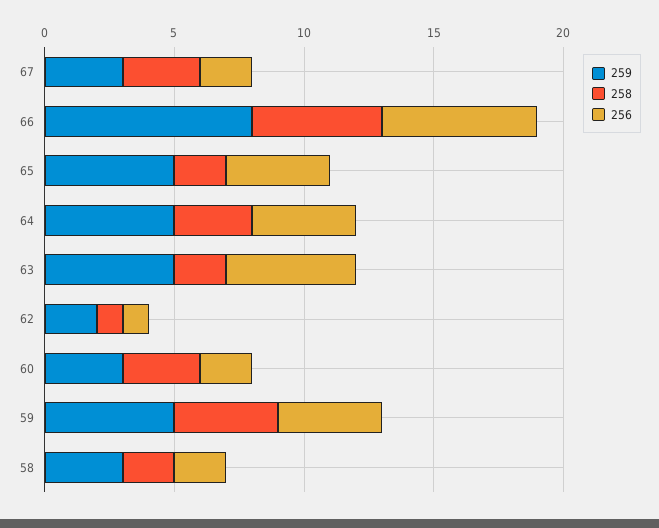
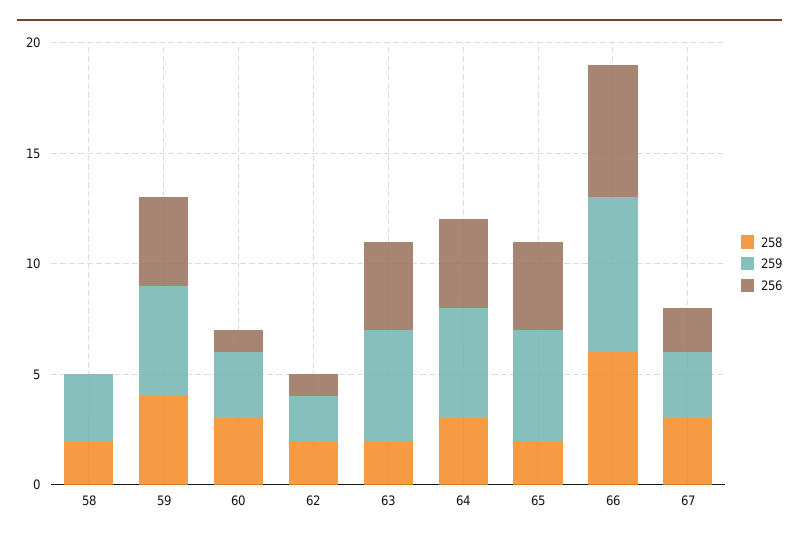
  {
    "259": {
      "67": 3,
-     "66": 8,
+     "66": 7,
      "65": 5,
      "64": 5,
      "63": 5,
      "62": 2,
      "60": 3,
      "59": 5,
      "58": 3
    },
    "258": {
      "67": 3,
-     "66": 5,
+     "66": 6,
      "65": 2,
      "64": 3,
      "63": 2,
-     "62": 1,
+     "62": 2,
      "60": 3,
      "59": 4,
      "58": 2
    },
    "256": {
      "67": 2,
      "66": 6,
      "65": 4,
      "64": 4,
-     "63": 5,
+     "63": 4,
      "62": 1,
-     "60": 2,
+     "60": 1,
      "59": 4,
-     "58": 2
+     "58": 0
    }
  }

